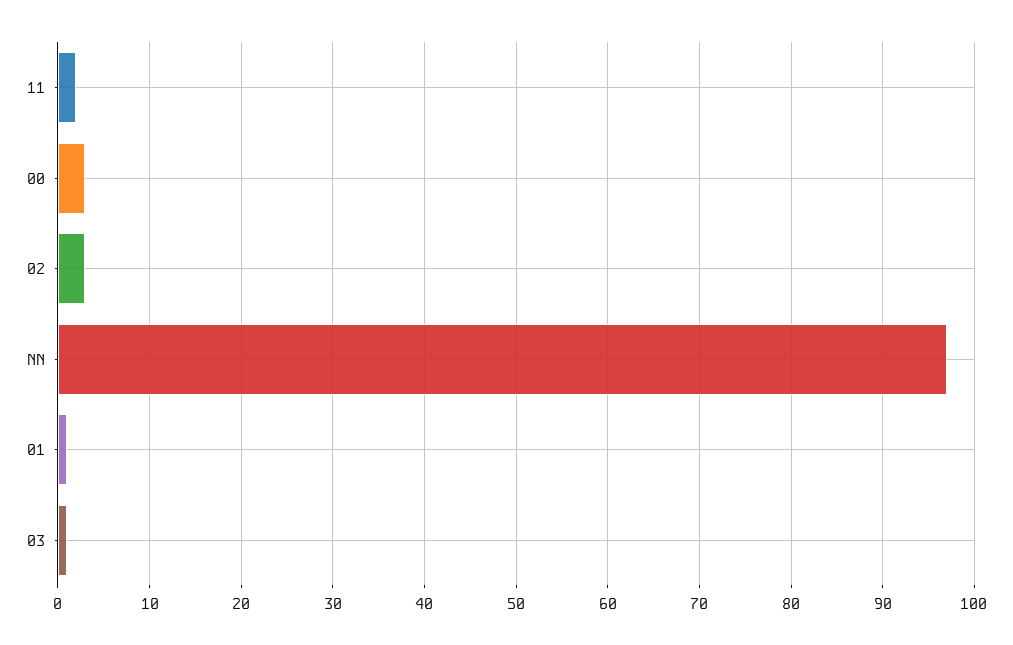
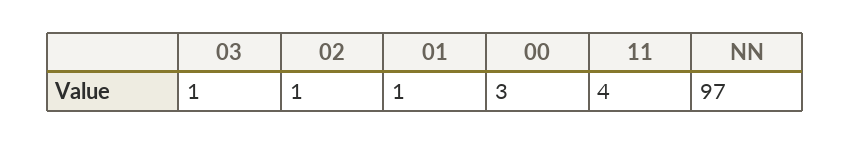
  {
-   "11": 2,
+   "11": 4,
    "00": 3,
-   "02": 3,
+   "02": 1,
    "NN": 97,
    "01": 1,
    "03": 1
  }

